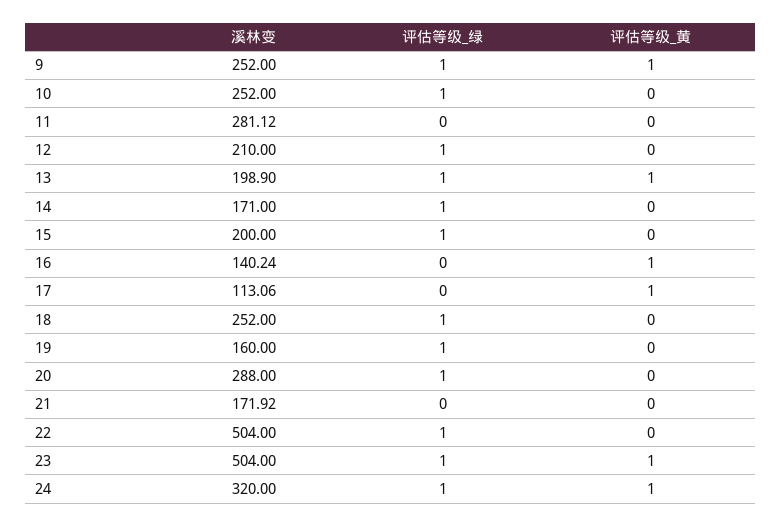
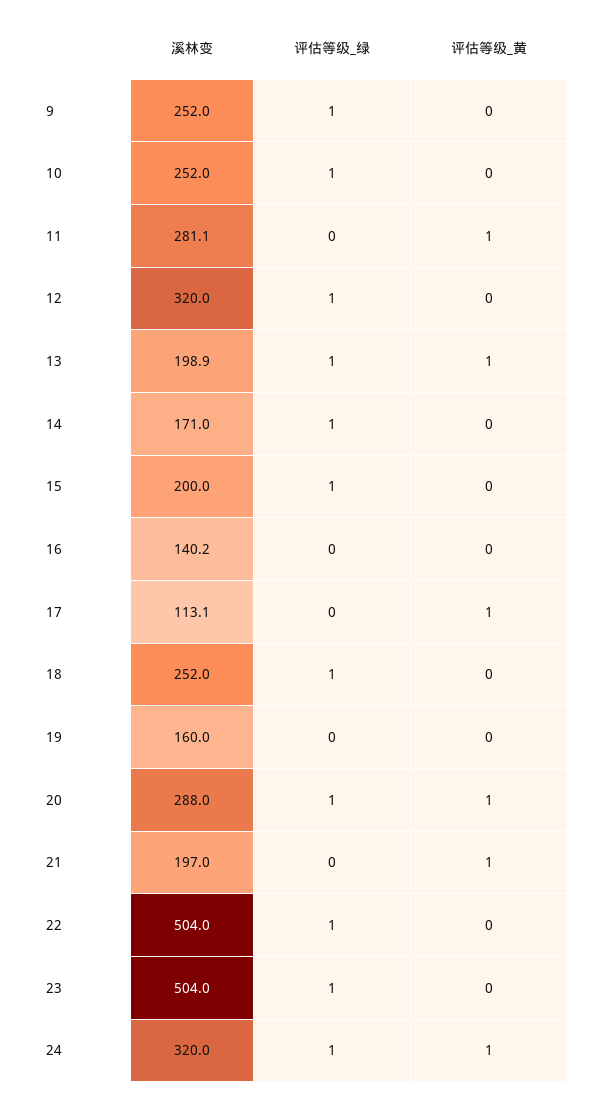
  {
    "溪林变": {
      "9": 252,
      "10": 252,
      "11": 281.12,
-     "12": 210,
+     "12": 320,
      "13": 198.9,
      "14": 171,
      "15": 200,
      "16": 140.24,
      "17": 113.06,
      "18": 252,
      "19": 160,
      "20": 288,
-     "21": 171.92,
+     "21": 197,
      "22": 504,
      "23": 504,
      "24": 320
    },
    "评估等级_绿": {
      "9": 1,
      "10": 1,
      "11": 0,
      "12": 1,
      "13": 1,
      "14": 1,
      "15": 1,
      "16": 0,
      "17": 0,
      "18": 1,
-     "19": 1,
+     "19": 0,
      "20": 1,
      "21": 0,
      "22": 1,
      "23": 1,
      "24": 1
    },
    "评估等级_黄": {
-     "9": 1,
+     "9": 0,
      "10": 0,
-     "11": 0,
+     "11": 1,
      "12": 0,
      "13": 1,
      "14": 0,
      "15": 0,
-     "16": 1,
+     "16": 0,
      "17": 1,
      "18": 0,
      "19": 0,
-     "20": 0,
+     "20": 1,
-     "21": 0,
+     "21": 1,
      "22": 0,
-     "23": 1,
+     "23": 0,
      "24": 1
    }
  }

